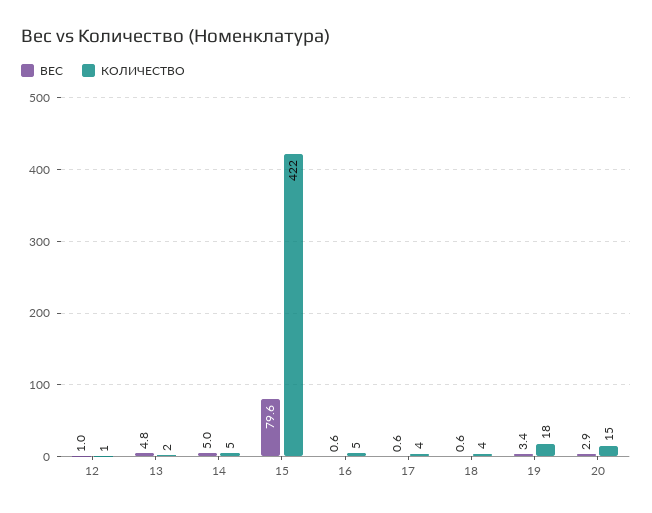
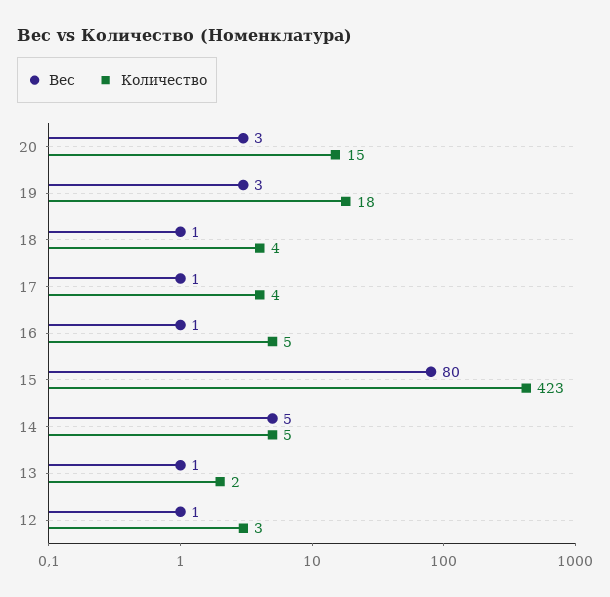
  {
    "ВЕС": {
      "12": 1,
-     "13": 4.8,
+     "13": 1,
      "14": 5,
      "15": 79.6,
      "16": 0.6,
      "17": 0.6,
      "18": 0.6,
      "19": 3.4,
      "20": 2.9
    },
    "КОЛИЧЕСТВО": {
-     "12": 1,
+     "12": 3,
      "13": 2,
      "14": 5,
-     "15": 422,
+     "15": 423,
      "16": 5,
      "17": 4,
      "18": 4,
      "19": 18,
      "20": 15
    }
  }

